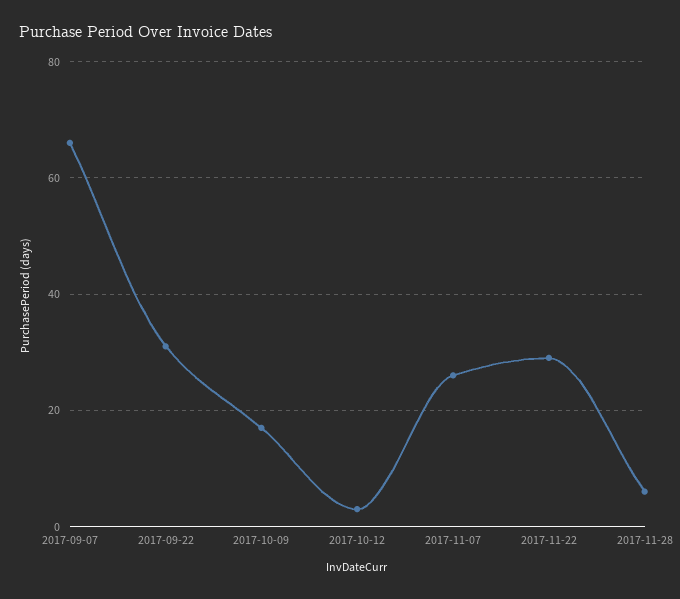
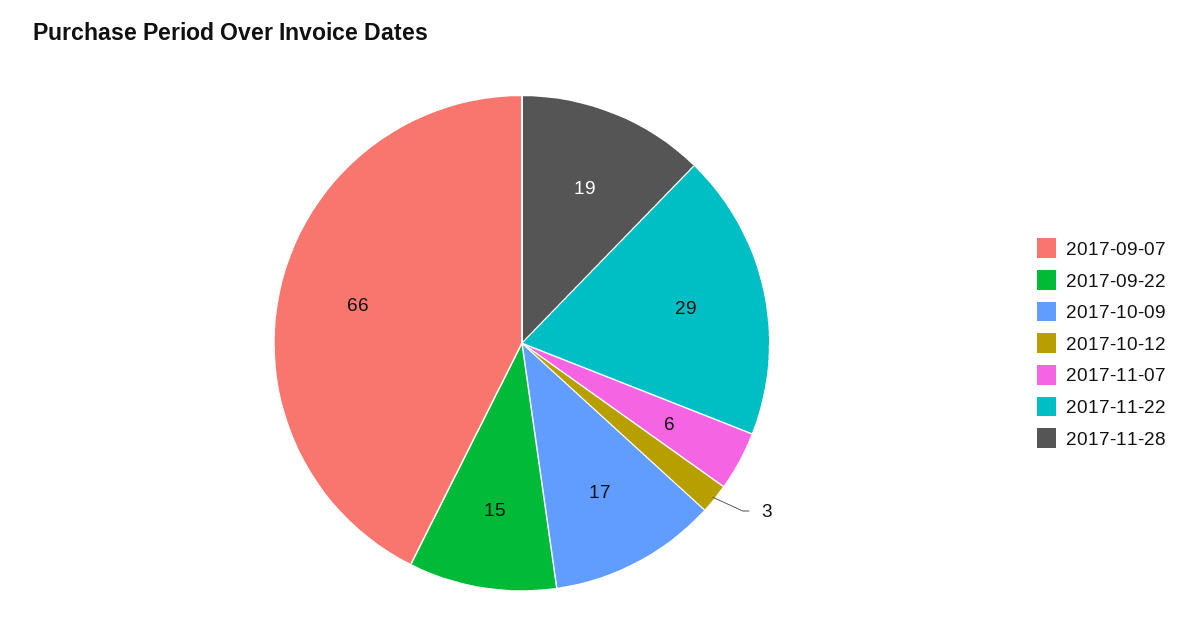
  {
    "2017-09-07": 66,
-   "2017-09-22": 30,
+   "2017-09-22": 15,
    "2017-10-09": 17,
    "2017-10-12": 3,
-   "2017-11-07": 25,
+   "2017-11-07": 6,
    "2017-11-22": 29,
-   "2017-11-28": 5
+   "2017-11-28": 19
  }

